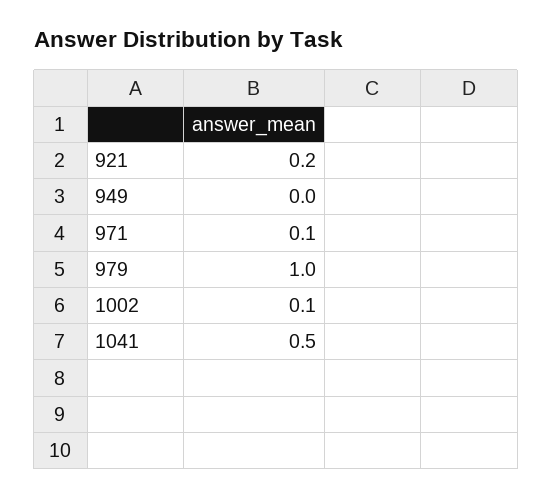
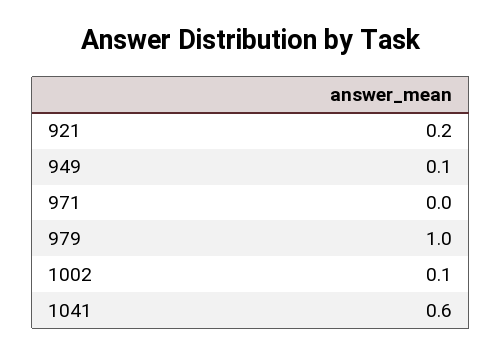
  {
    "921": 0.2,
-   "949": 0,
+   "949": 0.1,
-   "971": 0.1,
+   "971": 0,
    "979": 1,
    "1002": 0.1,
-   "1041": 0.5
+   "1041": 0.6
  }

